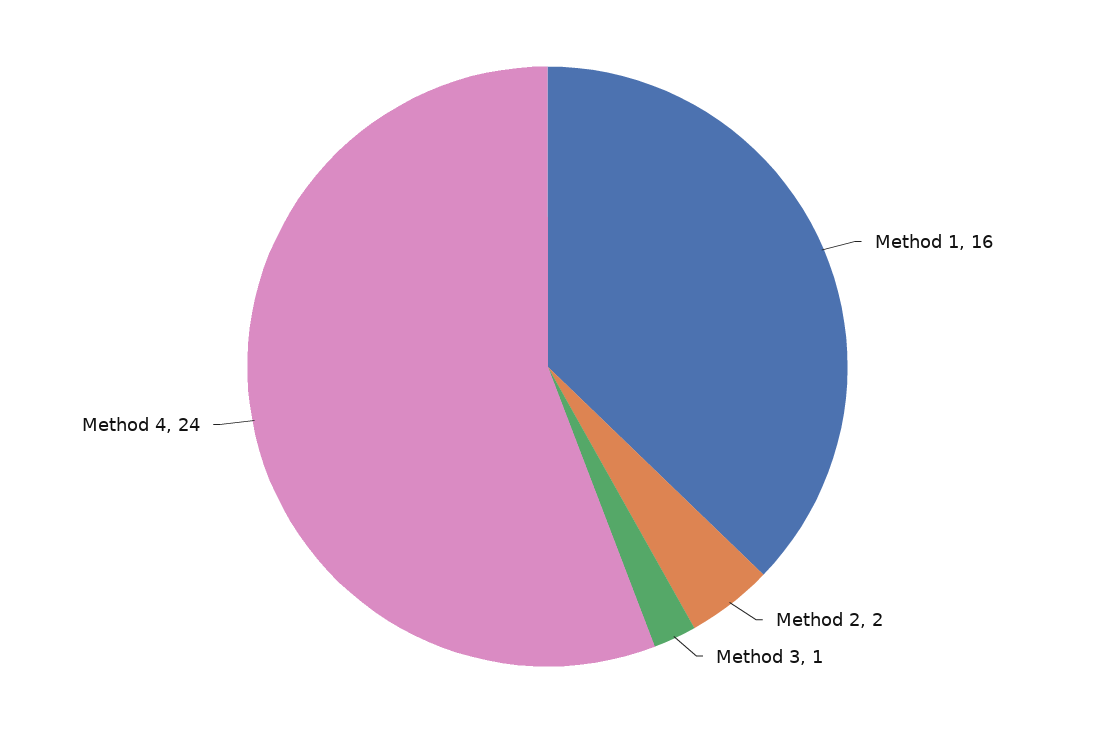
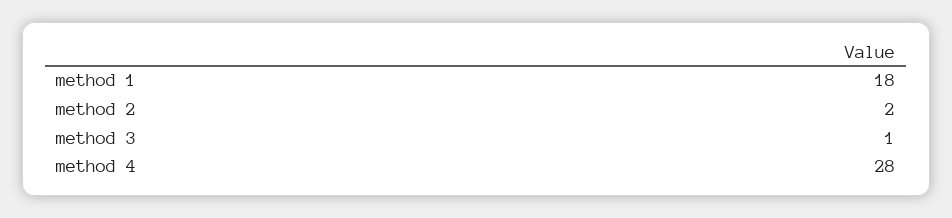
  {
-   "Method 1": 16,
+   "Method 1": 18,
    "Method 2": 2,
    "Method 3": 1,
-   "Method 4": 24
+   "Method 4": 28
  }

